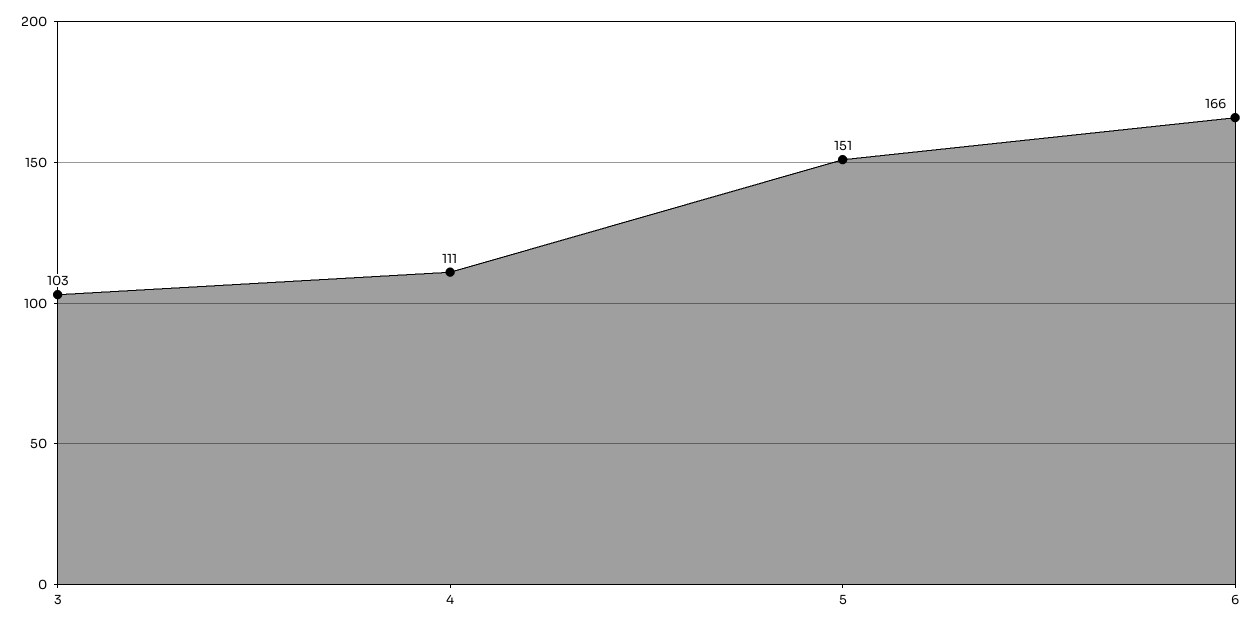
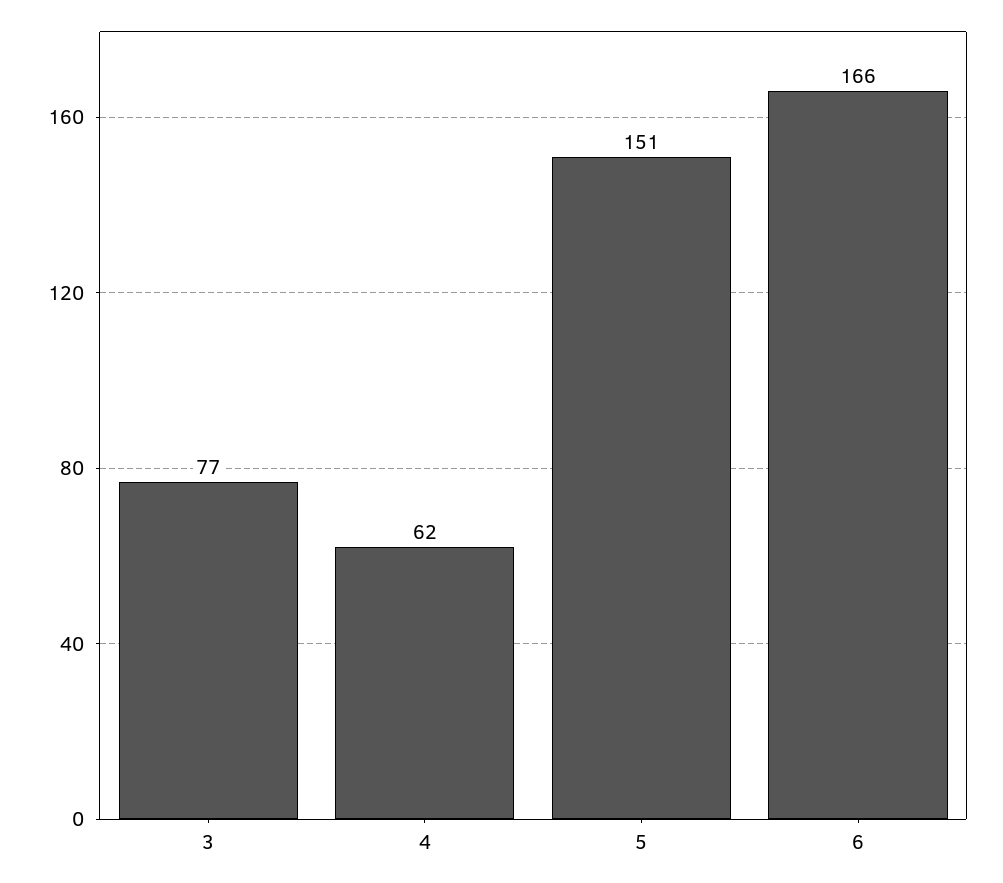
  {
-   "3": 103,
+   "3": 77,
-   "4": 111,
+   "4": 62,
    "5": 151,
    "6": 166
  }

